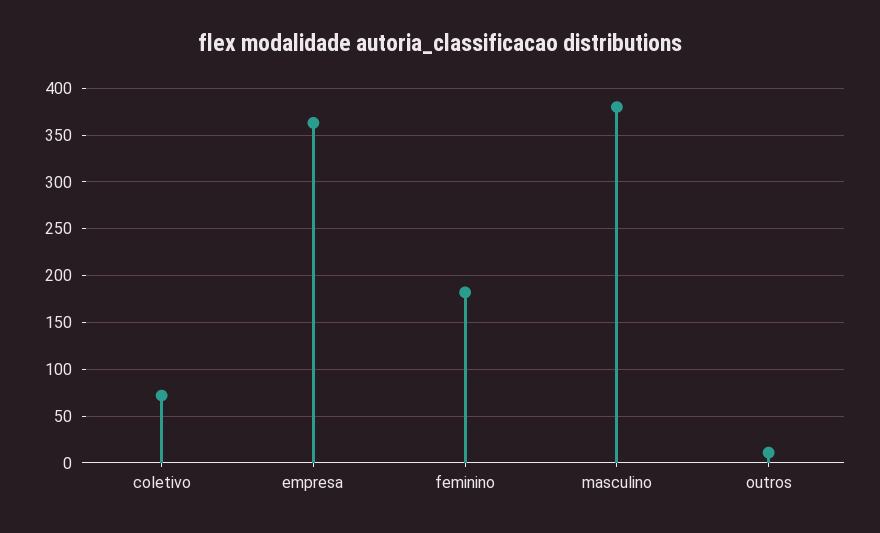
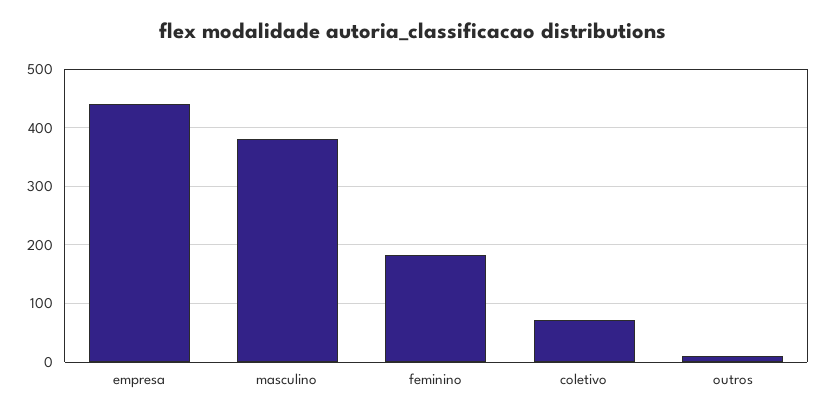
  {
    "coletivo": 70,
-   "empresa": 360,
+   "empresa": 440,
    "feminino": 180,
    "masculino": 380,
    "outros": 10
  }

